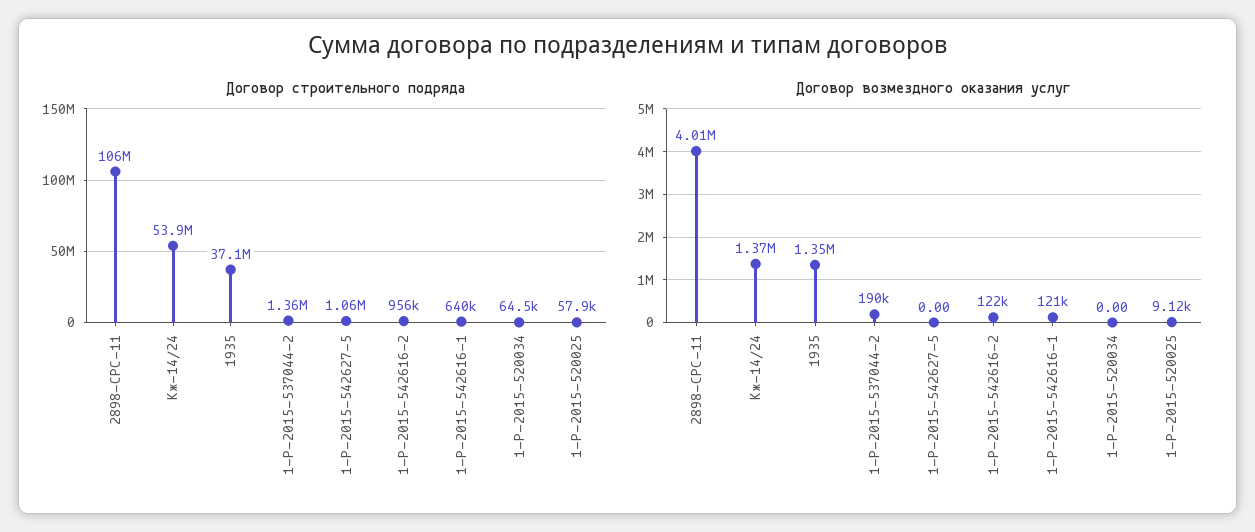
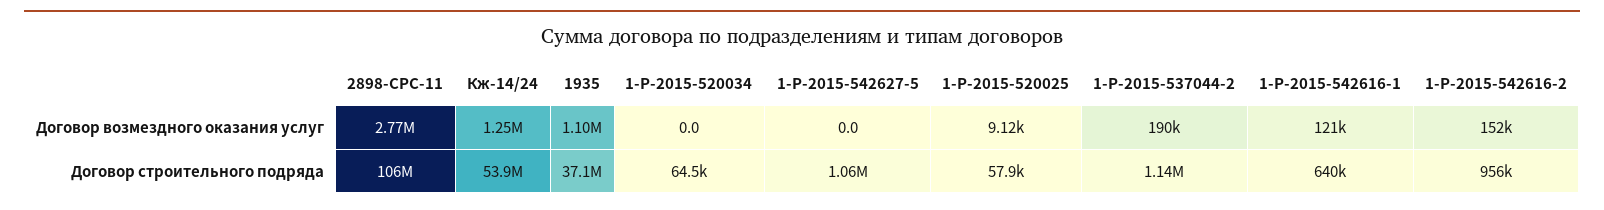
  {
    "Договор строительного подряда": {
      "2898-СРС-11": 106000000,
      "Кж-14/24": 53900000,
      "1935": 37100000,
-     "1-Р-2015-537044-2": 1360000,
+     "1-Р-2015-537044-2": 1140000,
      "1-Р-2015-542627-5": 1060000,
      "1-Р-2015-542616-2": 956000,
      "1-Р-2015-542616-1": 640000,
      "1-Р-2015-520034": 64500,
      "1-Р-2015-520025": 57900
    },
    "Договор возмездного оказания услуг": {
-     "2898-СРС-11": 4010000,
+     "2898-СРС-11": 2770000,
-     "Кж-14/24": 1370000,
+     "Кж-14/24": 1250000,
-     "1935": 1350000,
+     "1935": 1100000,
      "1-Р-2015-537044-2": 190000,
      "1-Р-2015-542627-5": 0,
-     "1-Р-2015-542616-2": 122000,
+     "1-Р-2015-542616-2": 152000,
      "1-Р-2015-542616-1": 121000,
      "1-Р-2015-520034": 0,
      "1-Р-2015-520025": 9120
    }
  }

